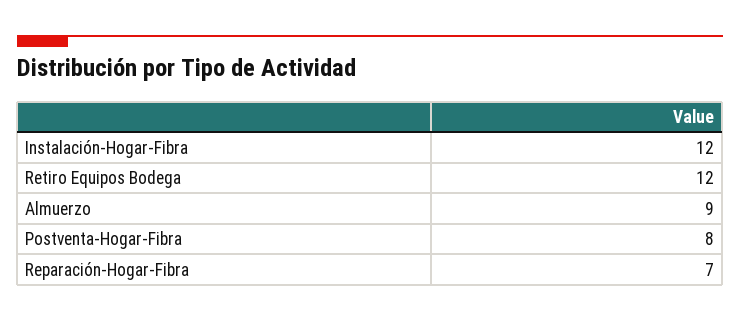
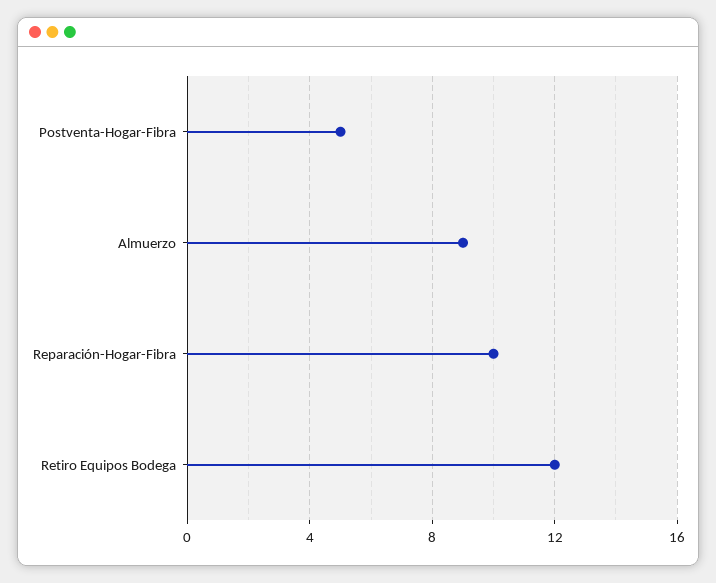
  {
-   "Instalación-Hogar-Fibra": 12,
    "Retiro Equipos Bodega": 12,
    "Almuerzo": 9,
-   "Postventa-Hogar-Fibra": 8,
+   "Postventa-Hogar-Fibra": 5,
-   "Reparación-Hogar-Fibra": 7
+   "Reparación-Hogar-Fibra": 10
  }

